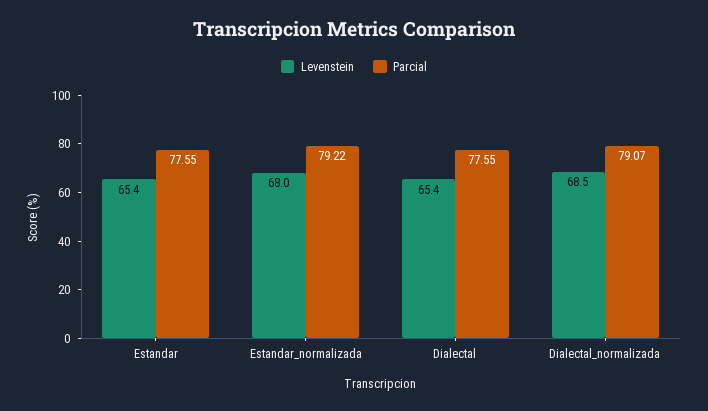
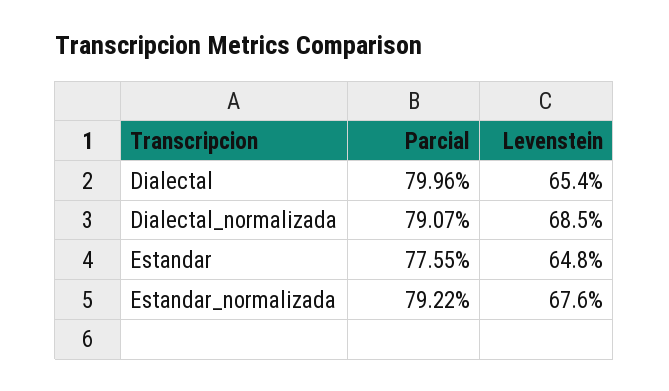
  {
    "Levenstein": {
-     "Estandar": 65.4,
+     "Estandar": 64.8,
-     "Estandar_normalizada": 68,
+     "Estandar_normalizada": 67.6,
      "Dialectal": 65.4,
      "Dialectal_normalizada": 68.5
    },
    "Parcial": {
      "Estandar": 77.55,
      "Estandar_normalizada": 79.22,
-     "Dialectal": 77.55,
+     "Dialectal": 79.96,
      "Dialectal_normalizada": 79.07
    }
  }

